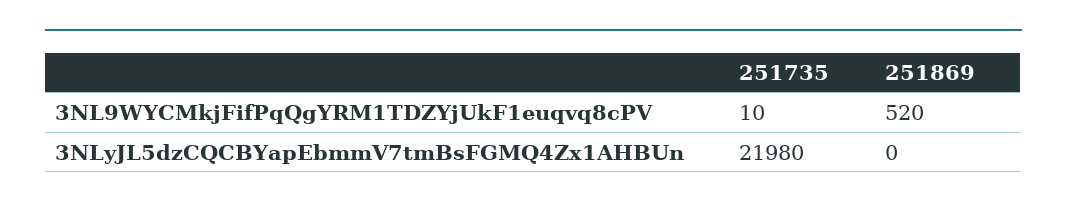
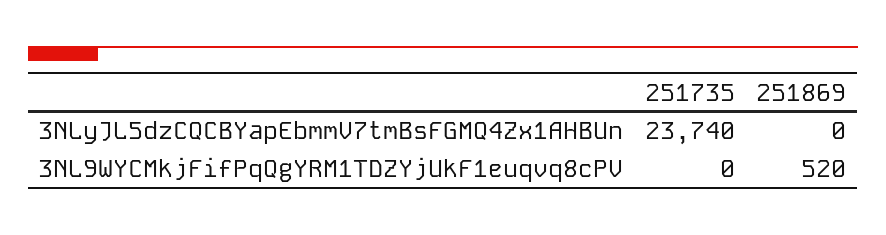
  {
    "251735": {
-     "3NL9WYCMkjFifPqQgYRM1TDZYjUkF1euqvq8cPV": 10,
+     "3NL9WYCMkjFifPqQgYRM1TDZYjUkF1euqvq8cPV": 0,
-     "3NLyJL5dzCQCBYapEbmmV7tmBsFGMQ4Zx1AHBUn": 21980
+     "3NLyJL5dzCQCBYapEbmmV7tmBsFGMQ4Zx1AHBUn": 23740
    },
    "251869": {
      "3NL9WYCMkjFifPqQgYRM1TDZYjUkF1euqvq8cPV": 520,
      "3NLyJL5dzCQCBYapEbmmV7tmBsFGMQ4Zx1AHBUn": 0
    }
  }

